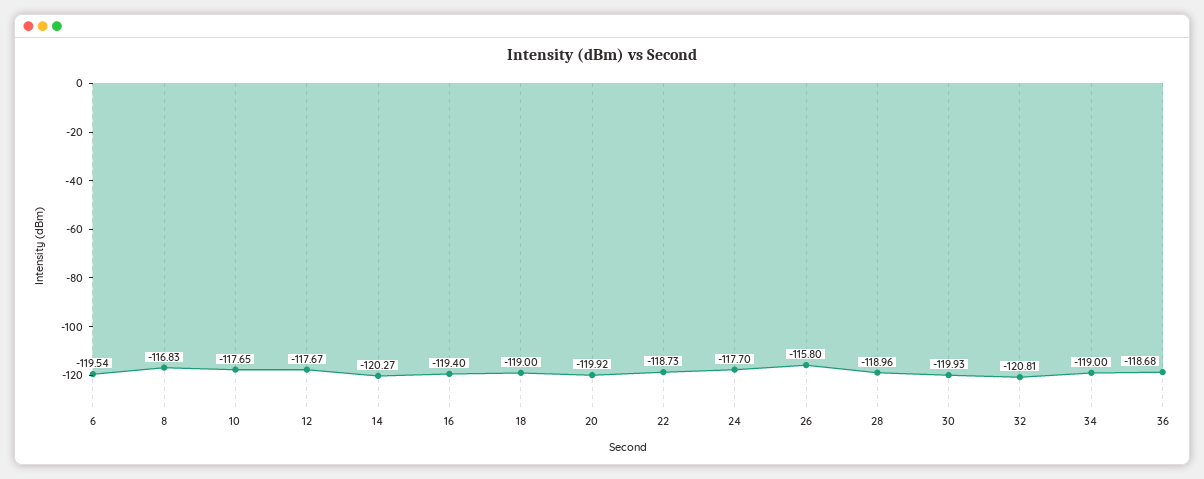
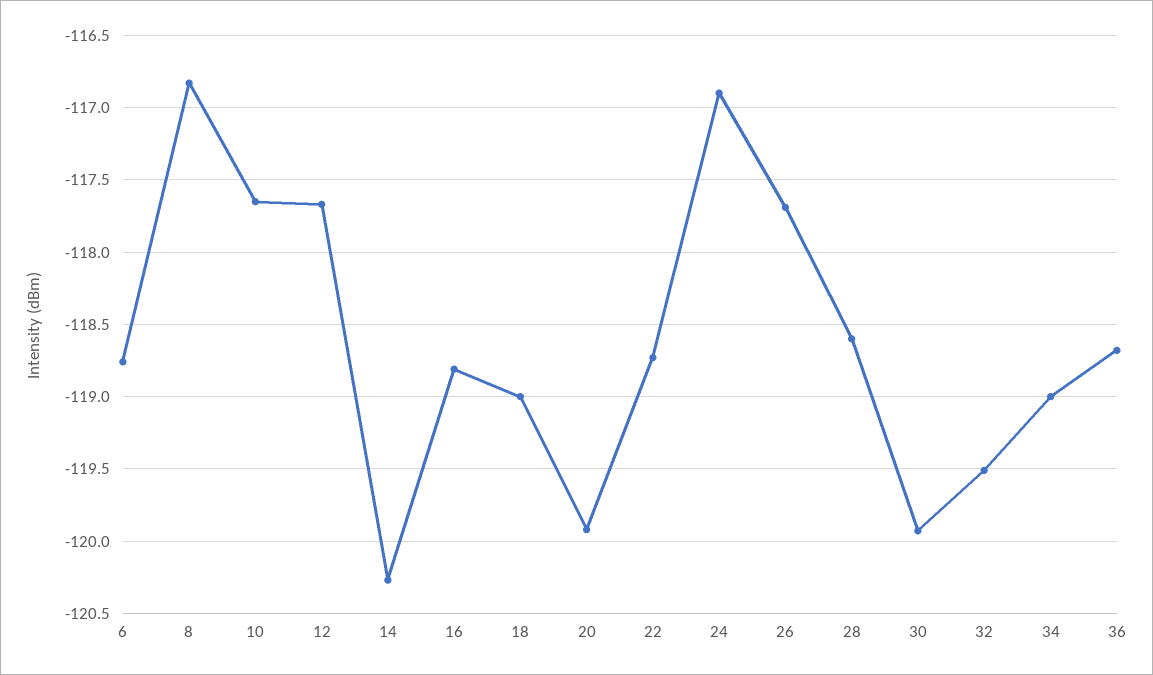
  {
-   "6": -119.54,
+   "6": -118.75,
    "8": -116.83,
    "10": -117.65,
    "12": -117.67,
    "14": -120.27,
-   "16": -119.4,
+   "16": -118.8,
    "18": -119,
    "20": -119.92,
    "22": -118.73,
-   "24": -117.7,
+   "24": -116.9,
-   "26": -115.8,
+   "26": -117.7,
-   "28": -118.96,
+   "28": -118.6,
    "30": -119.93,
-   "32": -120.81,
+   "32": -119.5,
    "34": -119,
    "36": -118.68
  }

